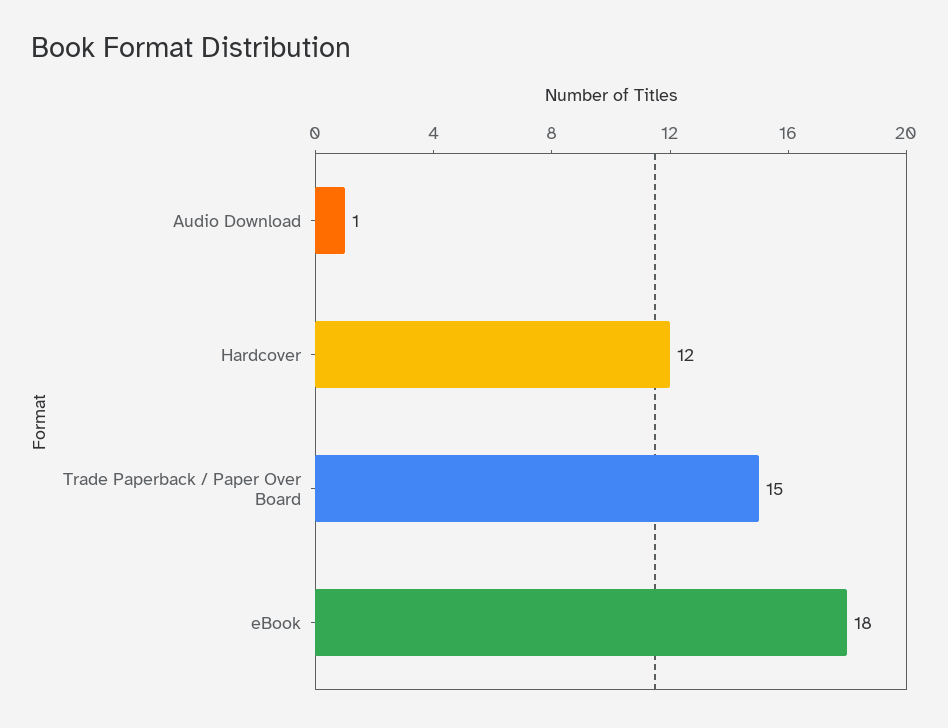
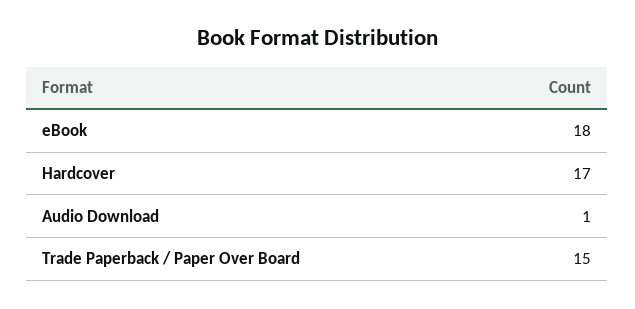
  {
    "Audio Download": 1,
-   "Hardcover": 12,
+   "Hardcover": 17,
    "Trade Paperback / Paper Over Board": 15,
    "eBook": 18
  }

